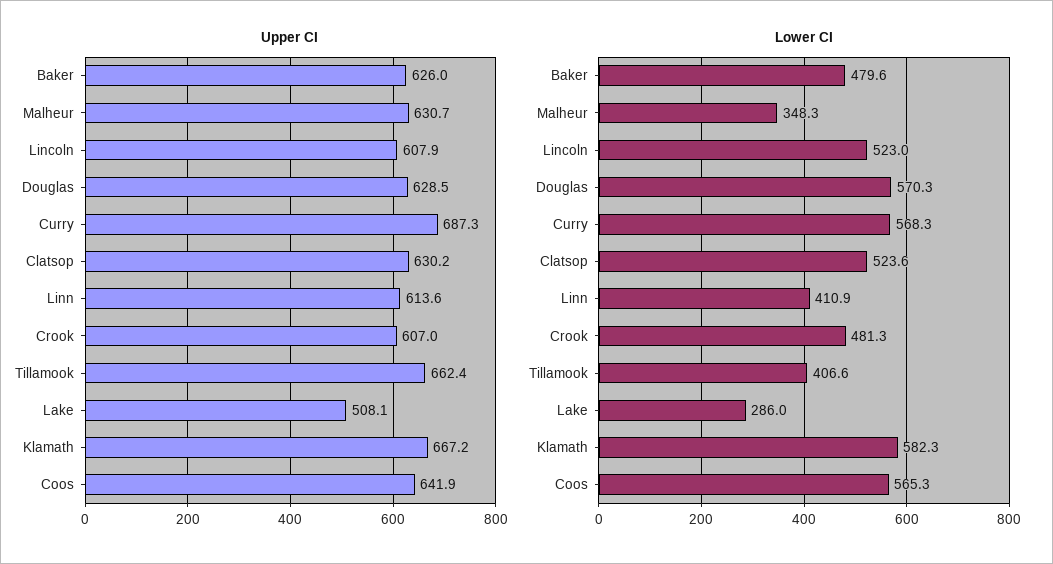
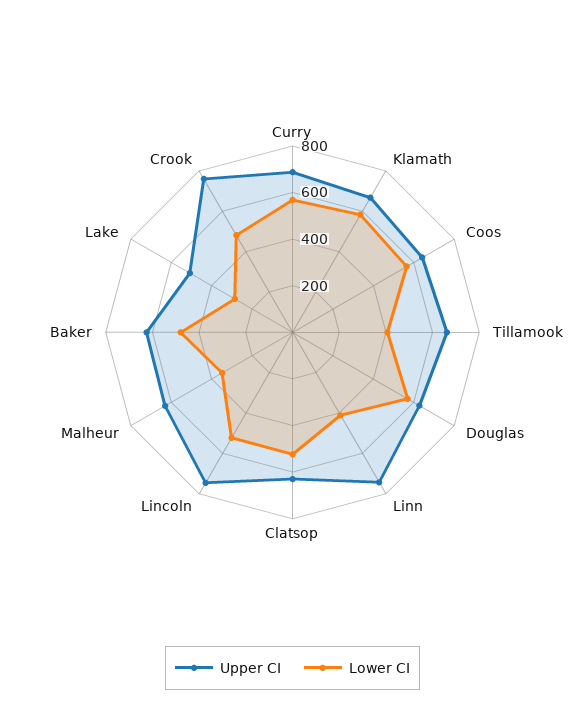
  {
    "Upper CI": {
      "Baker": 626,
      "Malheur": 630.7,
-     "Lincoln": 607.9,
+     "Lincoln": 750,
      "Douglas": 628.5,
      "Curry": 687.3,
      "Clatsop": 630.2,
-     "Linn": 613.6,
+     "Linn": 750,
-     "Crook": 607,
+     "Crook": 750,
      "Tillamook": 662.4,
      "Lake": 508.1,
      "Klamath": 667.2,
      "Coos": 641.9
    },
    "Lower CI": {
      "Baker": 479.6,
      "Malheur": 348.3,
      "Lincoln": 523,
      "Douglas": 570.3,
      "Curry": 568.3,
      "Clatsop": 523.6,
      "Linn": 410.9,
      "Crook": 481.3,
      "Tillamook": 406.6,
      "Lake": 286,
      "Klamath": 582.3,
      "Coos": 565.3
    }
  }

